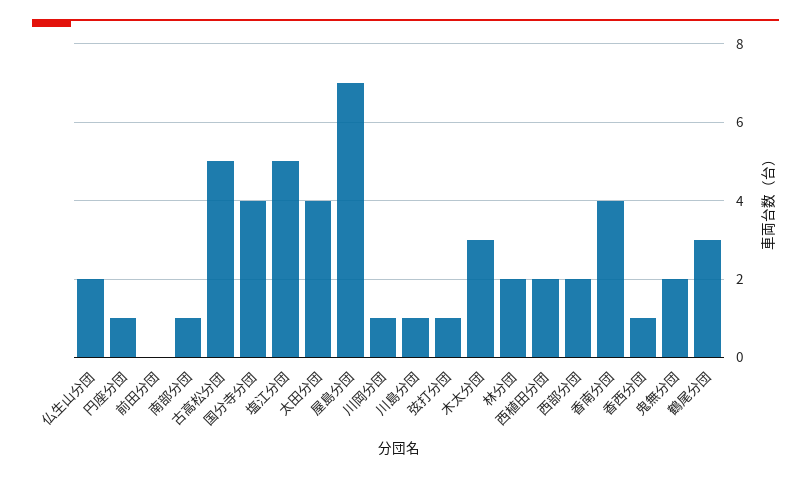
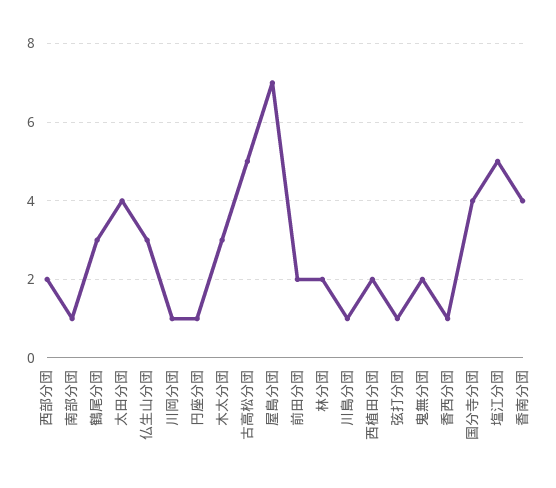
  {
-   "仏生山分団": 2,
+   "仏生山分団": 3,
    "円座分団": 1,
-   "前田分団": 0,
+   "前田分団": 2,
    "南部分団": 1,
    "古高松分団": 5,
    "国分寺分団": 4,
    "塩江分団": 5,
    "太田分団": 4,
    "屋島分団": 7,
    "川岡分団": 1,
    "川島分団": 1,
    "弦打分団": 1,
    "木太分団": 3,
    "林分団": 2,
    "西植田分団": 2,
    "西部分団": 2,
    "香南分団": 4,
    "香西分団": 1,
    "鬼無分団": 2,
    "鶴尾分団": 3
  }

